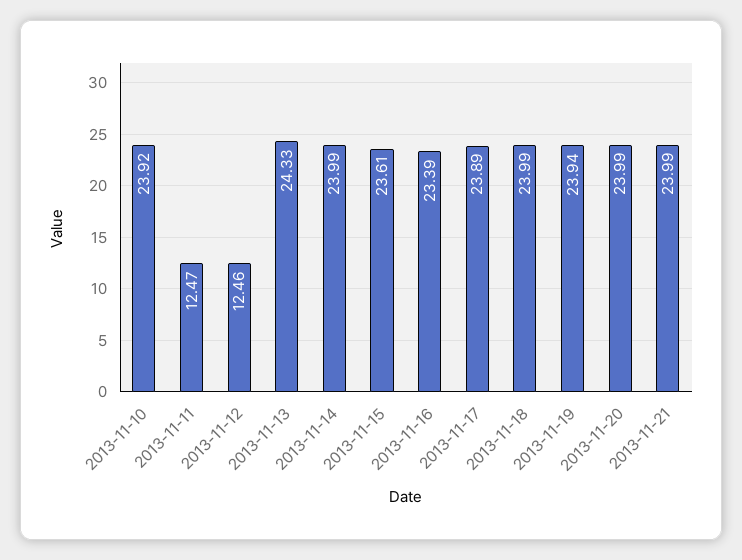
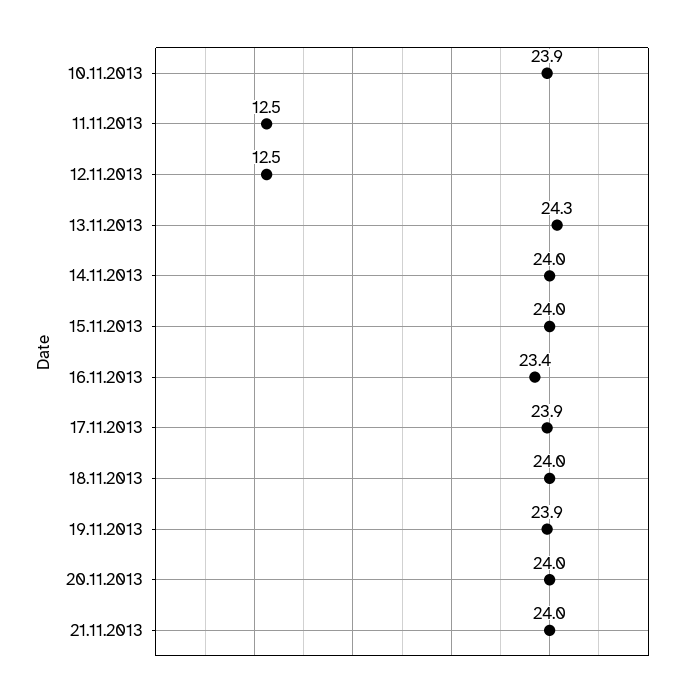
  {
    "2013-11-10": 23.92,
    "2013-11-11": 12.47,
    "2013-11-12": 12.46,
    "2013-11-13": 24.33,
    "2013-11-14": 23.99,
-   "2013-11-15": 23.61,
+   "2013-11-15": 24,
    "2013-11-16": 23.39,
    "2013-11-17": 23.89,
    "2013-11-18": 23.99,
    "2013-11-19": 23.94,
    "2013-11-20": 23.99,
    "2013-11-21": 23.99
  }

